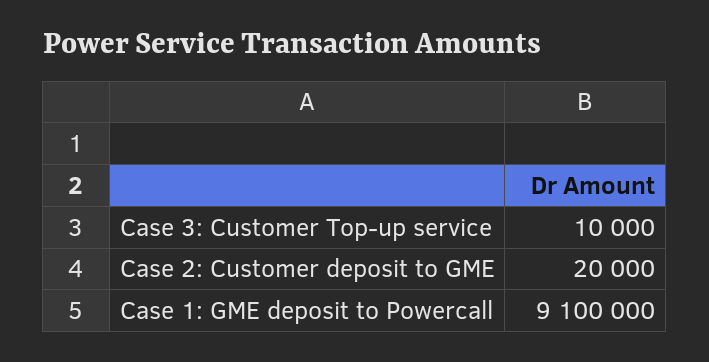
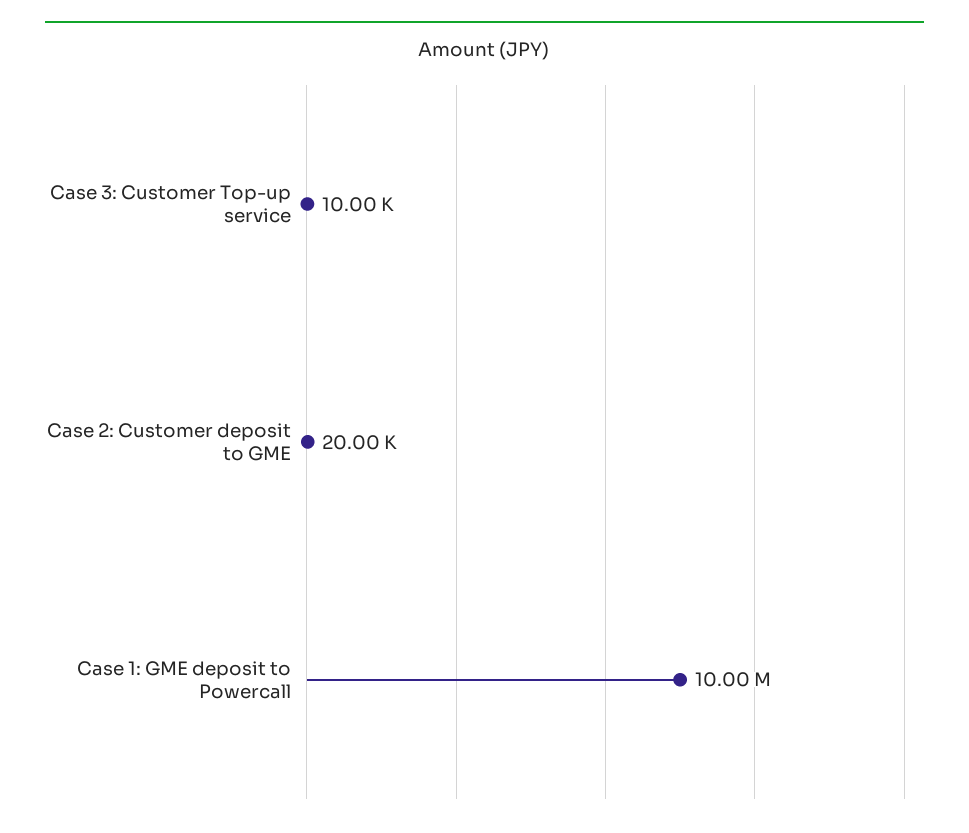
  {
    "Case 3: Customer Top-up service": 10000,
    "Case 2: Customer deposit to GME": 20000,
-   "Case 1: GME deposit to Powercall": 9100000
+   "Case 1: GME deposit to Powercall": 10000000
  }

